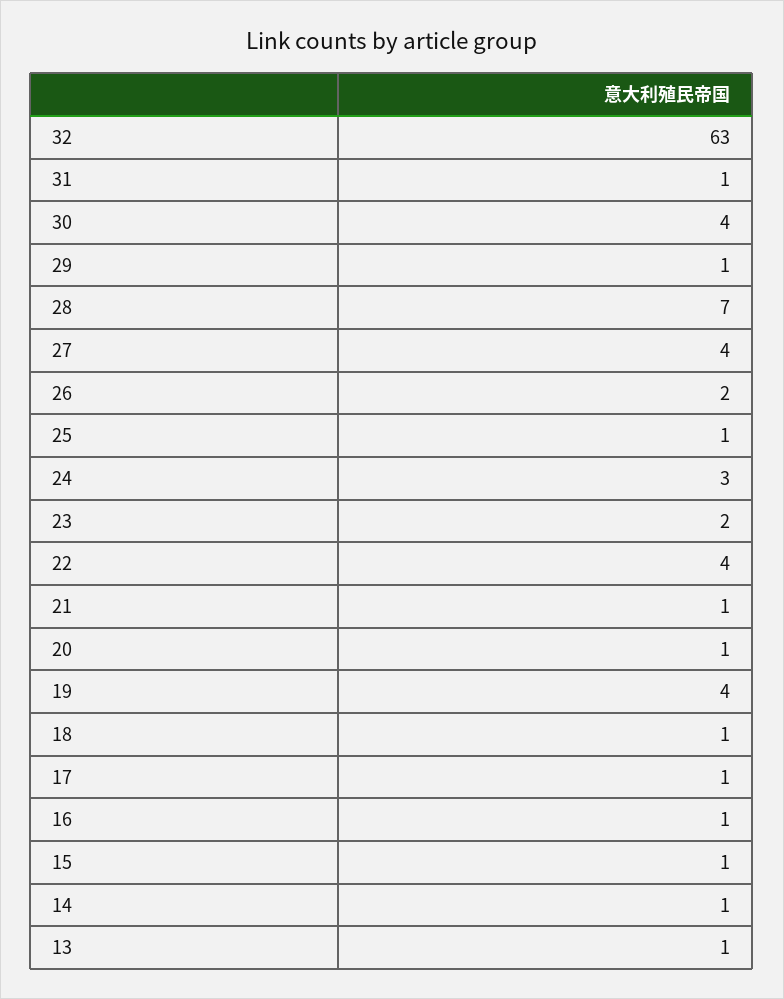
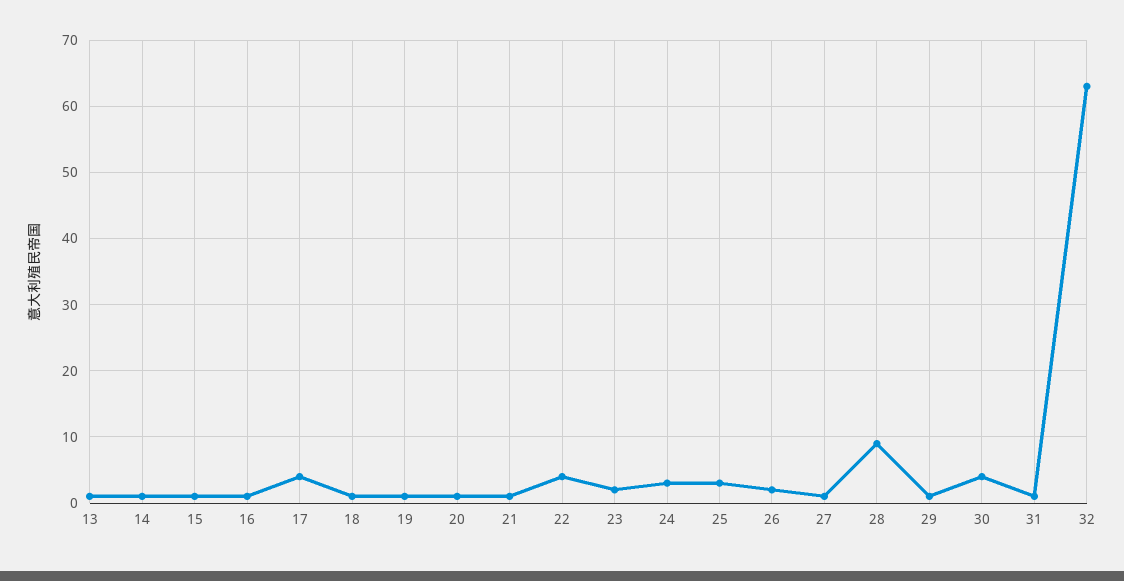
  {
    "32": 63,
    "31": 1,
    "30": 4,
    "29": 1,
-   "28": 7,
+   "28": 9,
-   "27": 4,
+   "27": 1,
    "26": 2,
-   "25": 1,
+   "25": 3,
    "24": 3,
    "23": 2,
    "22": 4,
    "21": 1,
    "20": 1,
-   "19": 4,
+   "19": 1,
    "18": 1,
-   "17": 1,
+   "17": 4,
    "16": 1,
    "15": 1,
    "14": 1,
    "13": 1
  }

